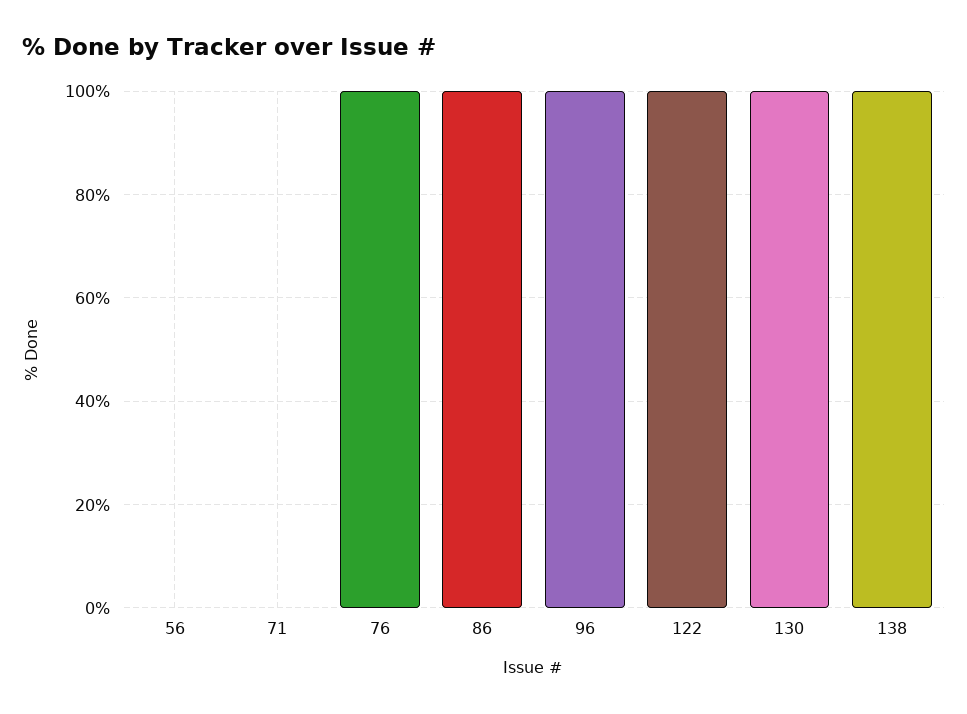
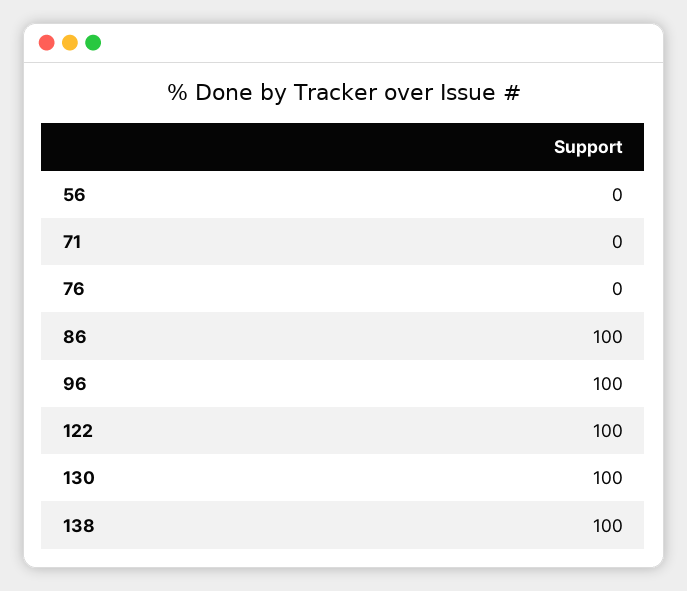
  {
    "56": 0,
    "71": 0,
-   "76": 100,
+   "76": 0,
    "86": 100,
    "96": 100,
    "122": 100,
    "130": 100,
    "138": 100
  }

